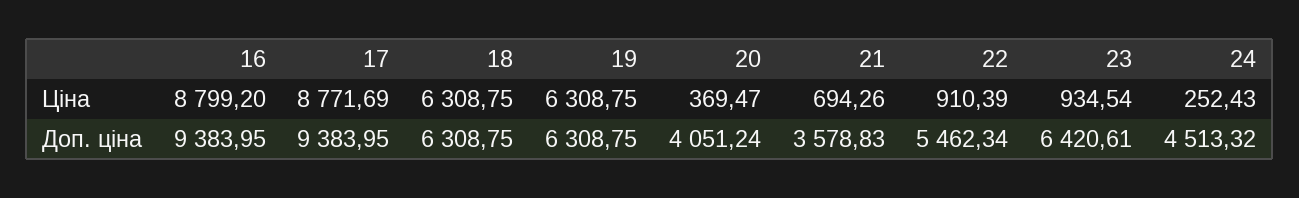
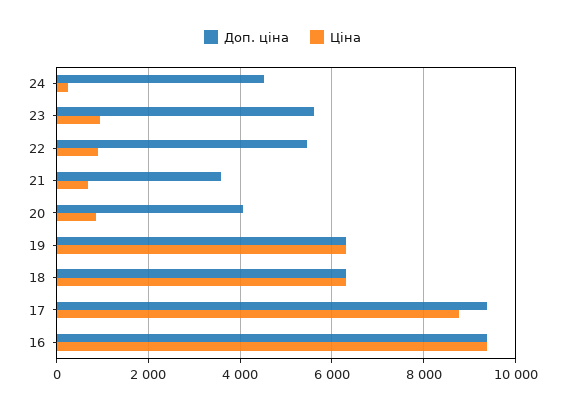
  {
    "Ціна": {
-     "16": 8799.2,
+     "16": 9400,
      "17": 8771.69,
      "18": 6308.75,
      "19": 6308.75,
-     "20": 369.47,
+     "20": 800,
      "21": 694.26,
      "22": 910.39,
      "23": 934.54,
      "24": 252.43
    },
    "Доп. ціна": {
      "16": 9383.95,
      "17": 9383.95,
      "18": 6308.75,
      "19": 6308.75,
      "20": 4051.24,
      "21": 3578.83,
      "22": 5462.34,
-     "23": 6420.61,
+     "23": 5600,
      "24": 4513.32
    }
  }

